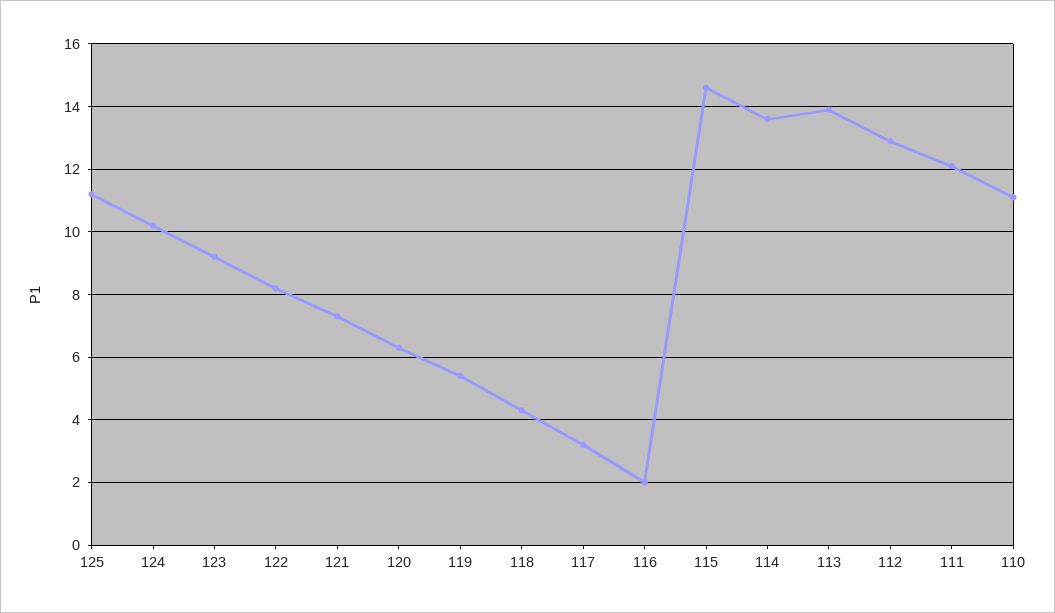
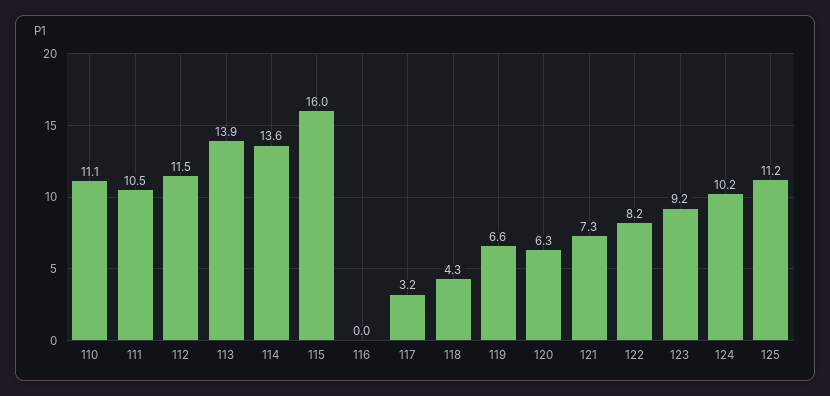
  {
    "125": 11.2,
    "124": 10.2,
    "123": 9.2,
    "122": 8.2,
    "121": 7.3,
    "120": 6.3,
-   "119": 5.5,
+   "119": 6.6,
    "118": 4.3,
    "117": 3.2,
-   "116": 2,
+   "116": 0,
-   "115": 14.5,
+   "115": 16,
    "114": 13.6,
    "113": 13.9,
-   "112": 13,
+   "112": 11.5,
-   "111": 12,
+   "111": 10.5,
    "110": 11.1
  }

